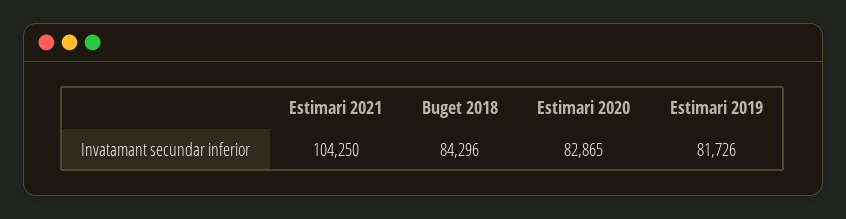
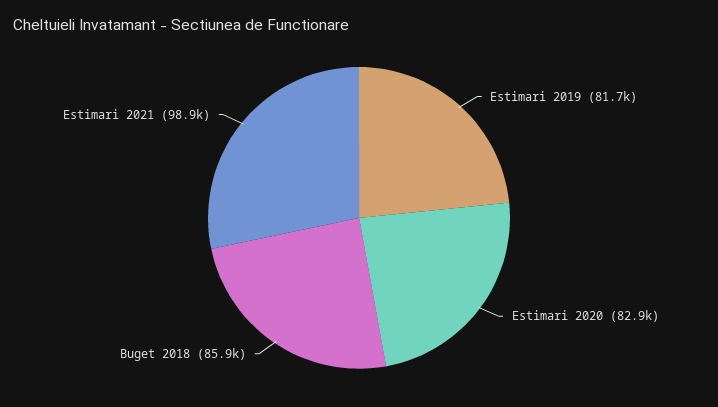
  {
-   "Estimari 2021": 104250,
+   "Estimari 2021": 98900,
-   "Buget 2018": 84296,
+   "Buget 2018": 85900,
    "Estimari 2020": 82865,
    "Estimari 2019": 81726
  }

